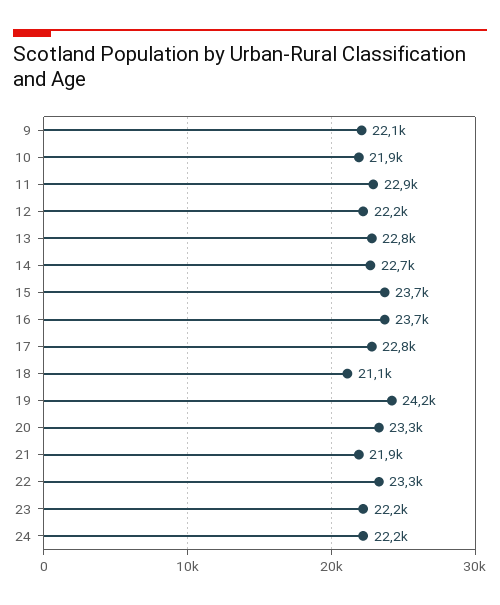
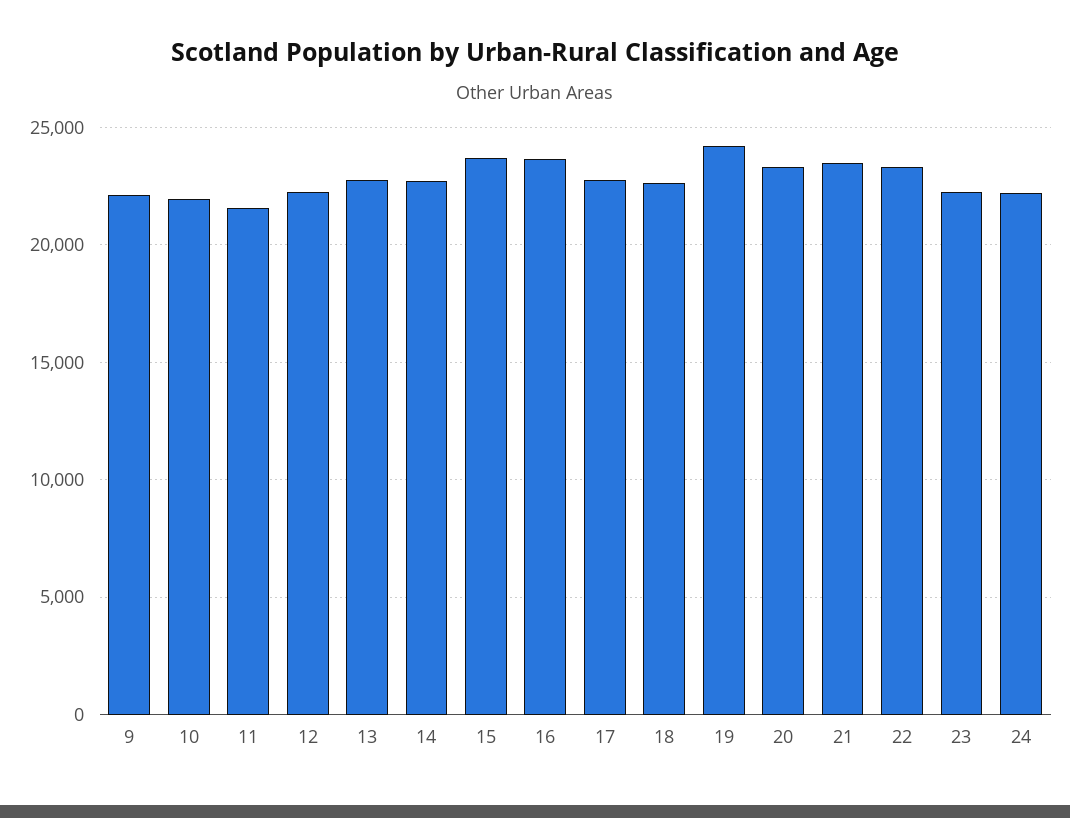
  {
    "9": 22100,
    "10": 21900,
-   "11": 22900,
+   "11": 21500,
    "12": 22200,
    "13": 22800,
    "14": 22700,
    "15": 23700,
    "16": 23700,
    "17": 22800,
-   "18": 21100,
+   "18": 22500,
    "19": 24200,
    "20": 23300,
-   "21": 21900,
+   "21": 23500,
    "22": 23300,
    "23": 22200,
    "24": 22200
  }

